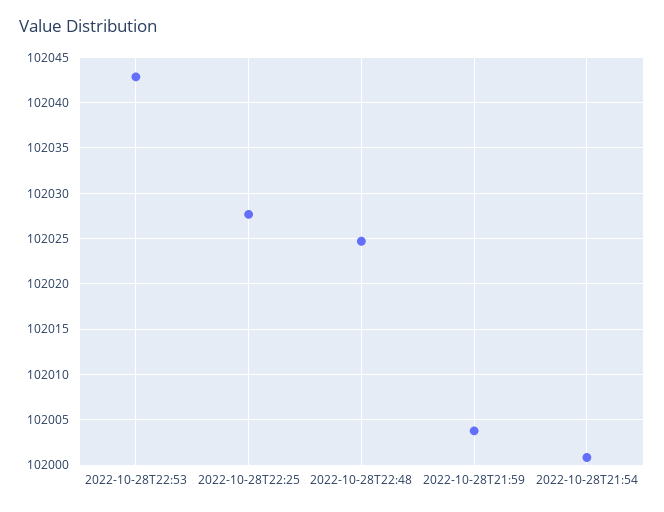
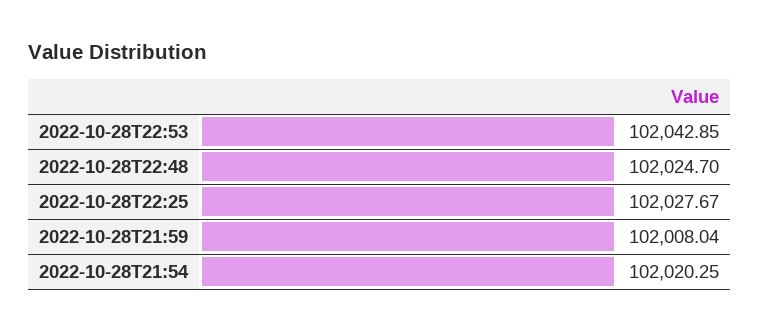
  {
    "2022-10-28T22:53": 102042.85,
    "2022-10-28T22:25": 102027.67,
    "2022-10-28T22:48": 102024.7,
-   "2022-10-28T21:59": 102004,
+   "2022-10-28T21:59": 102008.04,
-   "2022-10-28T21:54": 102001
+   "2022-10-28T21:54": 102020.25
  }

